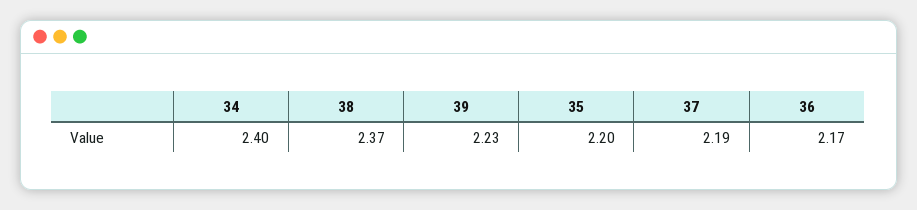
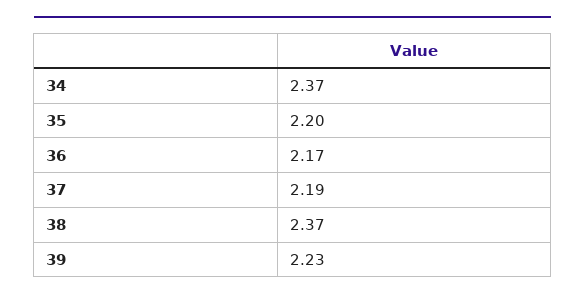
  {
-   "34": 2.4,
+   "34": 2.37,
    "38": 2.37,
    "39": 2.23,
    "35": 2.2,
    "37": 2.19,
    "36": 2.17
  }

